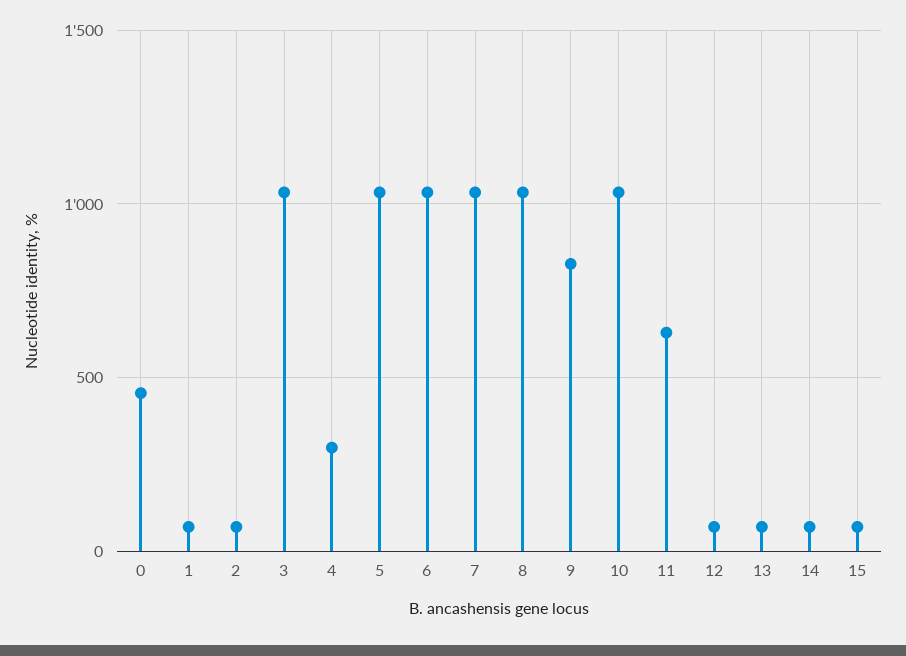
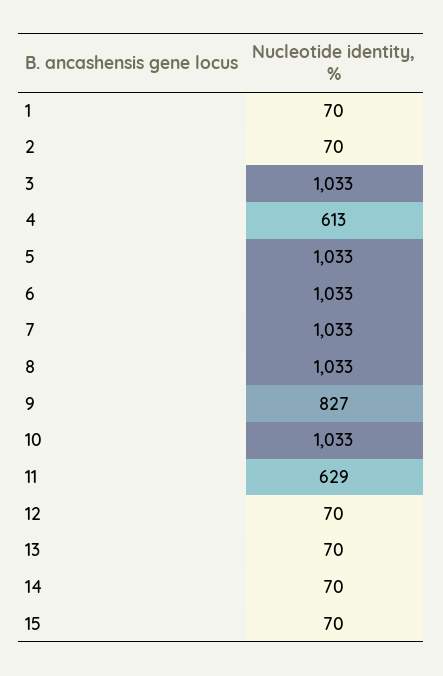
  {
-   "0": 450,
    "1": 70,
    "2": 70,
    "3": 1033,
-   "4": 300,
+   "4": 613,
    "5": 1033,
    "6": 1033,
    "7": 1033,
    "8": 1033,
    "9": 827,
    "10": 1033,
    "11": 629,
    "12": 70,
    "13": 70,
    "14": 70,
    "15": 70
  }

